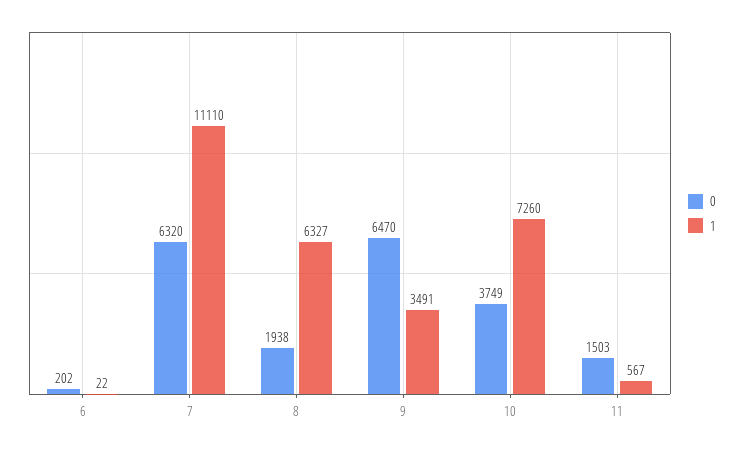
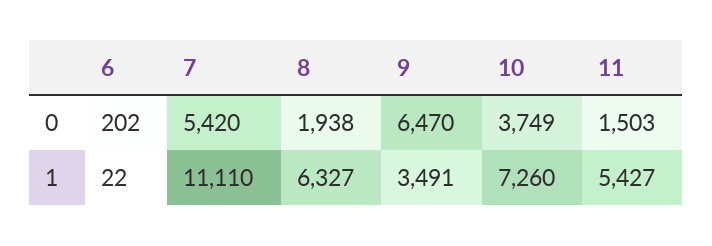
  {
    "0": {
      "6": 202,
-     "7": 6320,
+     "7": 5420,
      "8": 1938,
      "9": 6470,
      "10": 3749,
      "11": 1503
    },
    "1": {
      "6": 22,
      "7": 11110,
      "8": 6327,
      "9": 3491,
      "10": 7260,
-     "11": 567
+     "11": 5427
    }
  }

